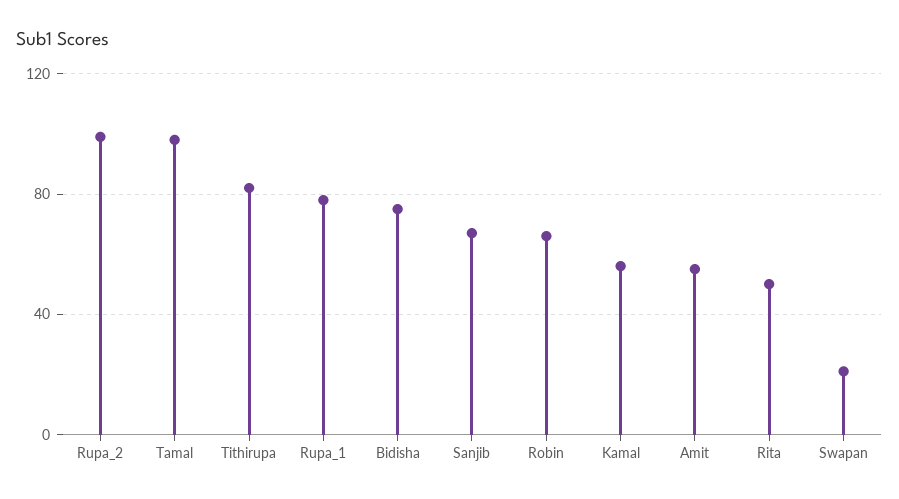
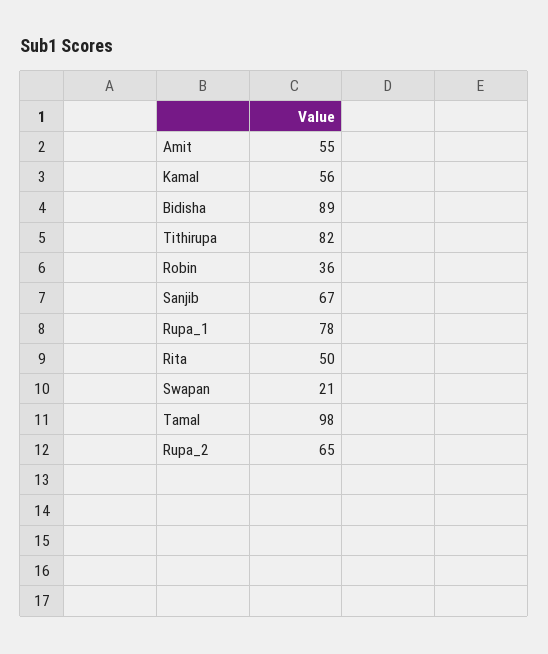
  {
-   "Rupa_2": 100,
+   "Rupa_2": 65,
    "Tamal": 98,
    "Tithirupa": 82,
    "Rupa_1": 78,
-   "Bidisha": 75,
+   "Bidisha": 89,
    "Sanjib": 67,
-   "Robin": 65,
+   "Robin": 36,
    "Kamal": 56,
    "Amit": 55,
    "Rita": 50,
    "Swapan": 21
  }

